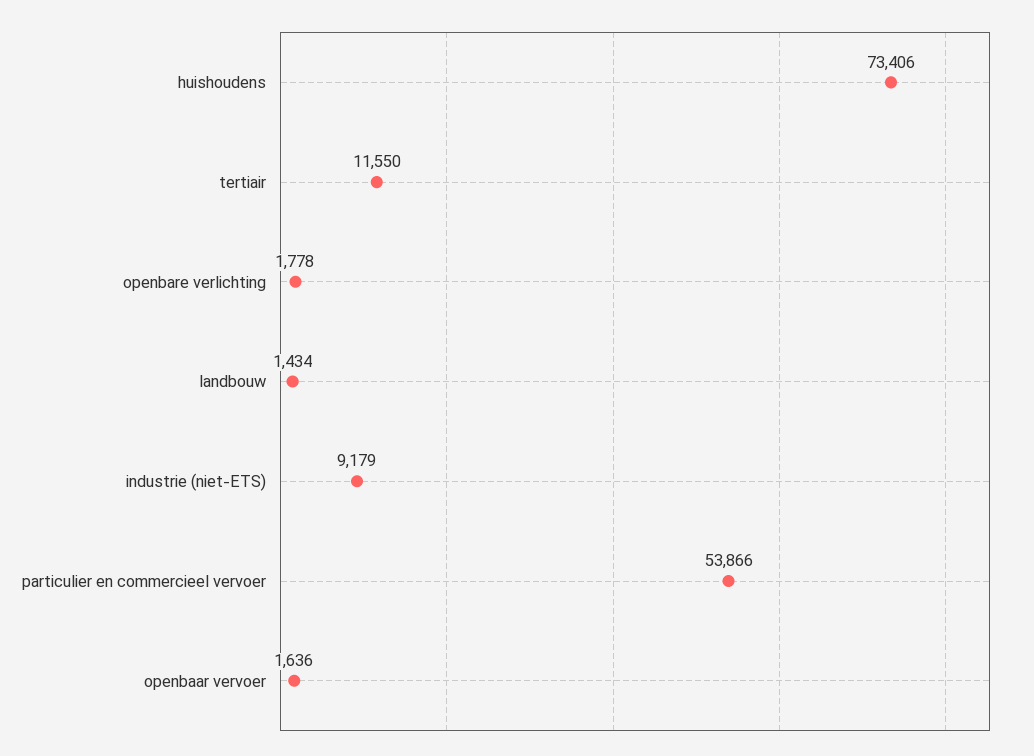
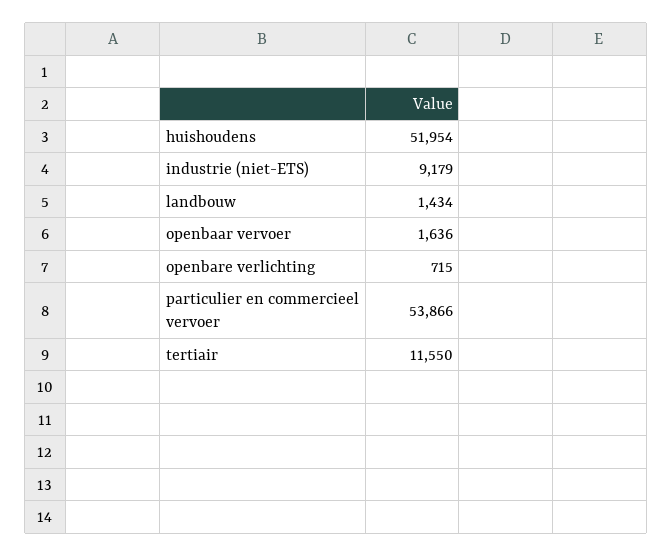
  {
-   "huishoudens": 73406,
+   "huishoudens": 51954,
    "tertiair": 11550,
-   "openbare verlichting": 1778,
+   "openbare verlichting": 715,
    "landbouw": 1434,
    "industrie (niet-ETS)": 9179,
    "particulier en commercieel vervoer": 53866,
    "openbaar vervoer": 1636
  }

